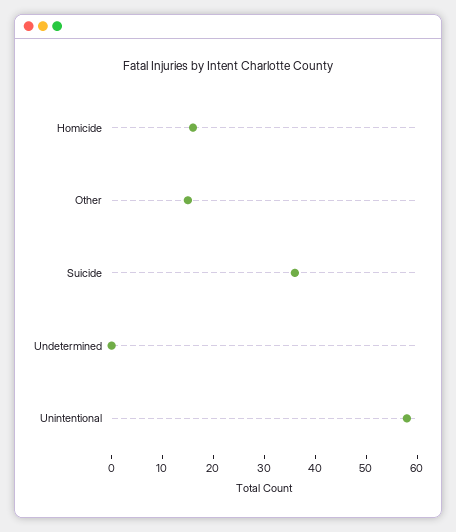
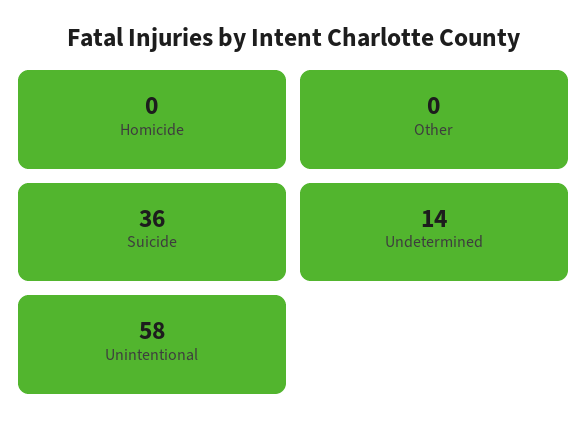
  {
-   "Homicide": 15,
+   "Homicide": 0,
-   "Other": 15,
+   "Other": 0,
    "Suicide": 36,
-   "Undetermined": 0,
+   "Undetermined": 14,
    "Unintentional": 58
  }

